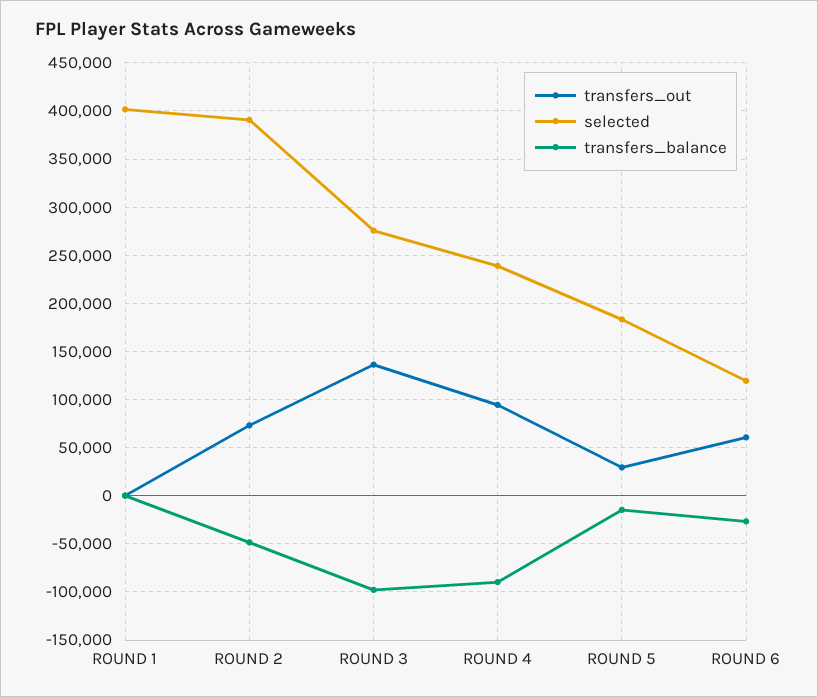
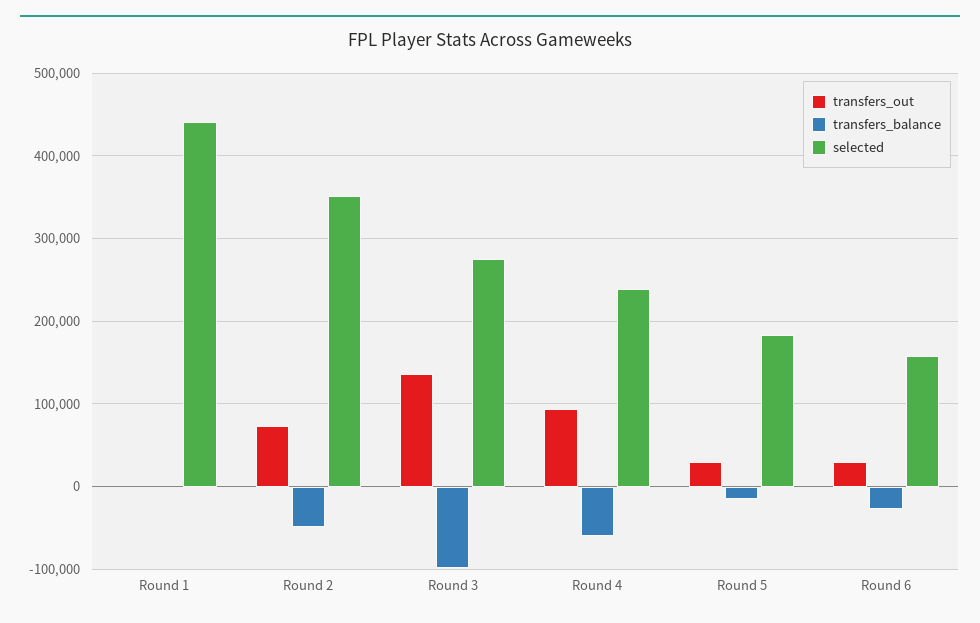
  {
    "transfers_out": {
      "ROUND 1": 0,
      "ROUND 2": 70000,
      "ROUND 3": 140000,
      "ROUND 4": 90000,
      "ROUND 5": 30000,
-     "ROUND 6": 60000
+     "ROUND 6": 30000
    },
    "selected": {
-     "ROUND 1": 400000,
+     "ROUND 1": 440000,
-     "ROUND 2": 390000,
+     "ROUND 2": 350000,
      "ROUND 3": 280000,
      "ROUND 4": 240000,
      "ROUND 5": 180000,
-     "ROUND 6": 120000
+     "ROUND 6": 160000
    },
    "transfers_balance": {
      "ROUND 1": 0,
      "ROUND 2": -50000,
      "ROUND 3": -100000,
-     "ROUND 4": -90000,
+     "ROUND 4": -60000,
      "ROUND 5": -10000,
      "ROUND 6": -30000
    }
  }

